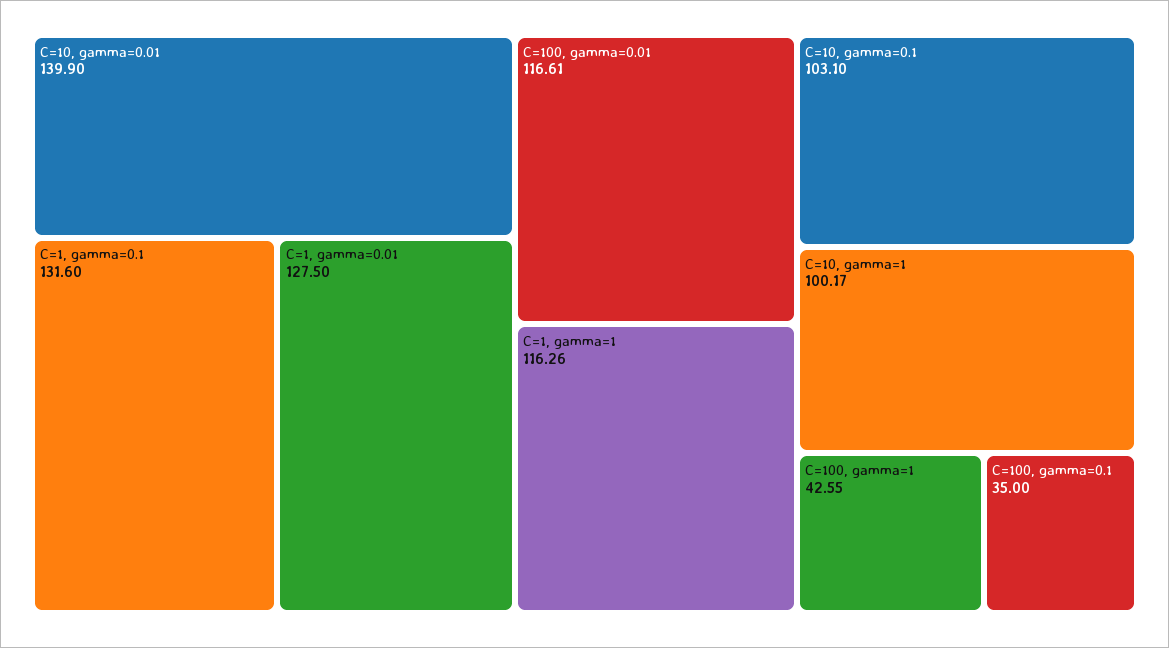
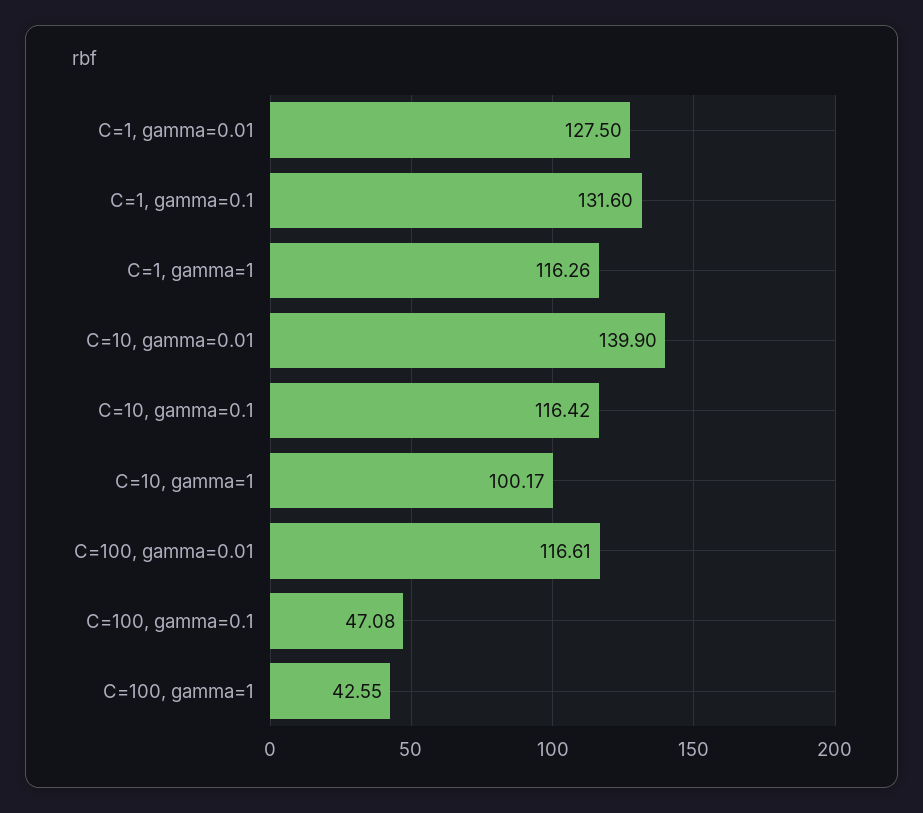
  {
    "C=10, gamma=0.01": 139.9,
    "C=1, gamma=0.1": 131.6,
    "C=1, gamma=0.01": 127.5,
    "C=100, gamma=0.01": 116.61,
    "C=1, gamma=1": 116.26,
-   "C=10, gamma=0.1": 103.1,
+   "C=10, gamma=0.1": 116.42,
    "C=10, gamma=1": 100.17,
    "C=100, gamma=1": 42.55,
-   "C=100, gamma=0.1": 35
+   "C=100, gamma=0.1": 47.08
  }

